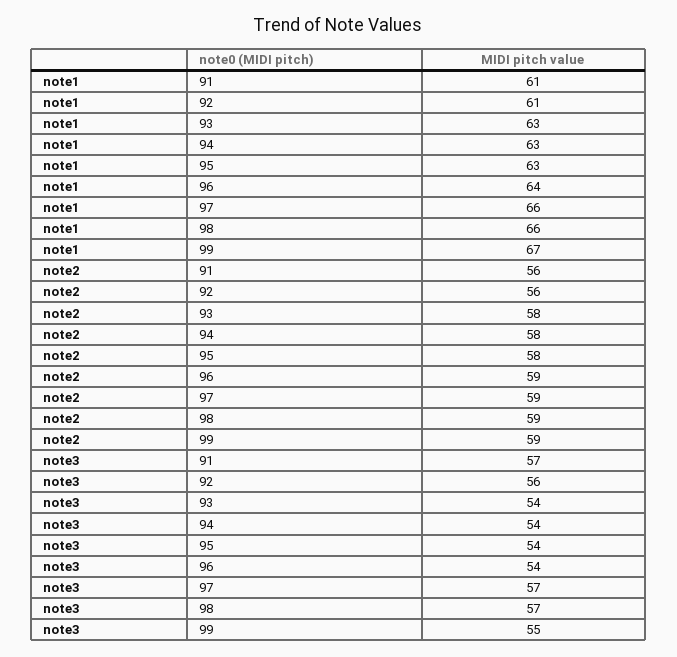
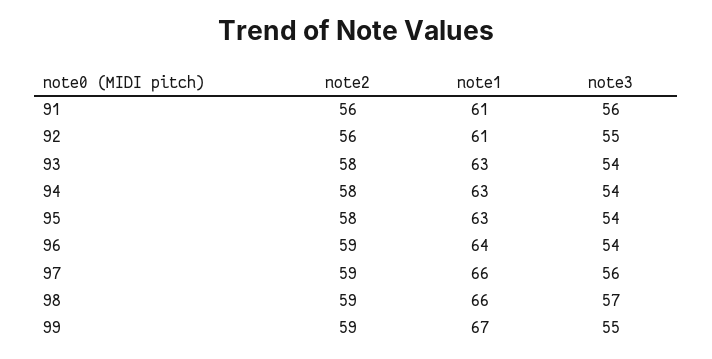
  {
    "note1": {
      "91": 61,
      "92": 61,
      "93": 63,
      "94": 63,
      "95": 63,
      "96": 64,
      "97": 66,
      "98": 66,
      "99": 67
    },
    "note2": {
      "91": 56,
      "92": 56,
      "93": 58,
      "94": 58,
      "95": 58,
      "96": 59,
      "97": 59,
      "98": 59,
      "99": 59
    },
    "note3": {
-     "91": 57,
+     "91": 56,
-     "92": 56,
+     "92": 55,
      "93": 54,
      "94": 54,
      "95": 54,
      "96": 54,
-     "97": 57,
+     "97": 56,
      "98": 57,
      "99": 55
    }
  }

